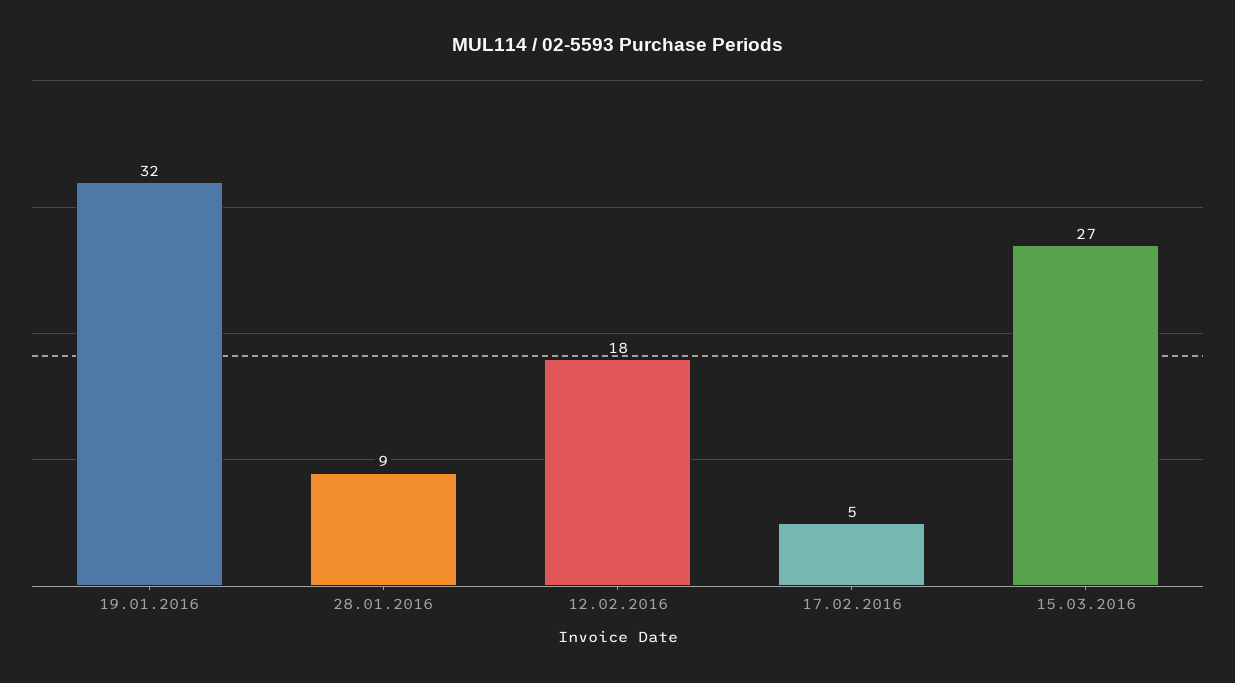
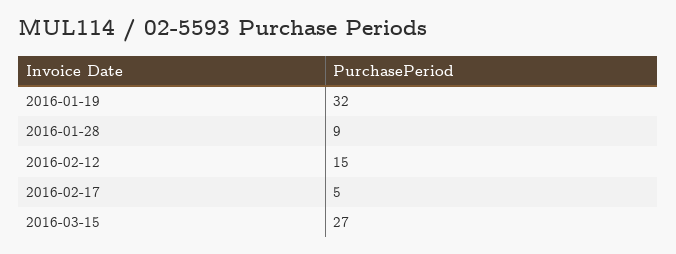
  {
    "19.01.2016": 32,
    "28.01.2016": 9,
-   "12.02.2016": 18,
+   "12.02.2016": 15,
    "17.02.2016": 5,
    "15.03.2016": 27
  }

